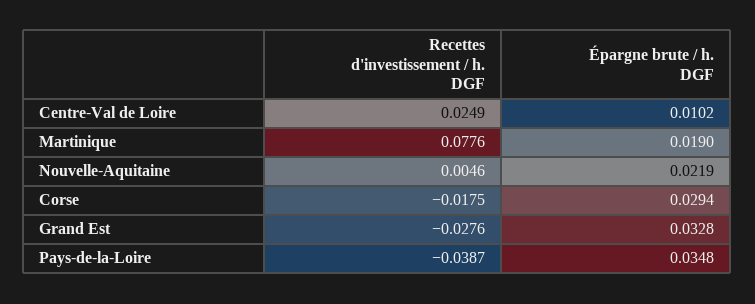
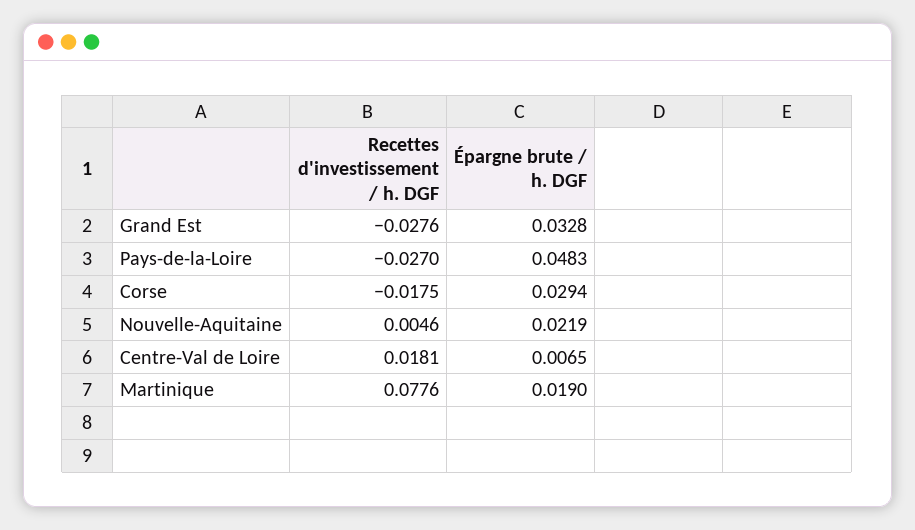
  {
    "Recettes d'investissement / h. DGF": {
-     "Centre-Val de Loire": 0.0249,
+     "Centre-Val de Loire": 0.0181,
      "Martinique": 0.0776,
      "Nouvelle-Aquitaine": 0.0046,
      "Corse": -0.0175,
      "Grand Est": -0.0276,
-     "Pays-de-la-Loire": -0.0387
+     "Pays-de-la-Loire": -0.027
    },
    "Épargne brute / h. DGF": {
-     "Centre-Val de Loire": 0.0102,
+     "Centre-Val de Loire": 0.0065,
      "Martinique": 0.019,
      "Nouvelle-Aquitaine": 0.0219,
      "Corse": 0.0294,
      "Grand Est": 0.0328,
-     "Pays-de-la-Loire": 0.0348
+     "Pays-de-la-Loire": 0.0483
    }
  }

